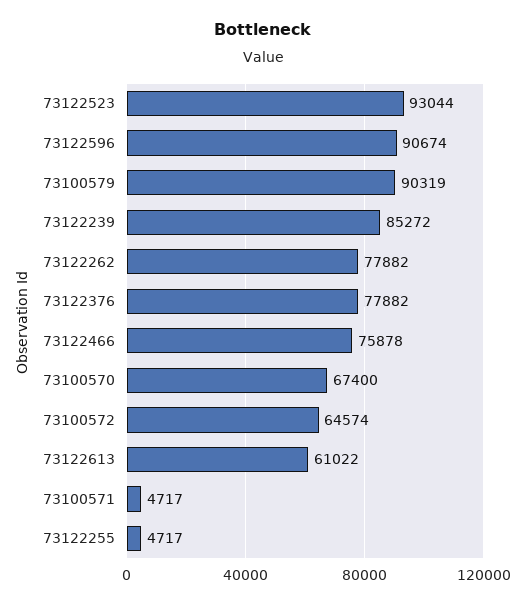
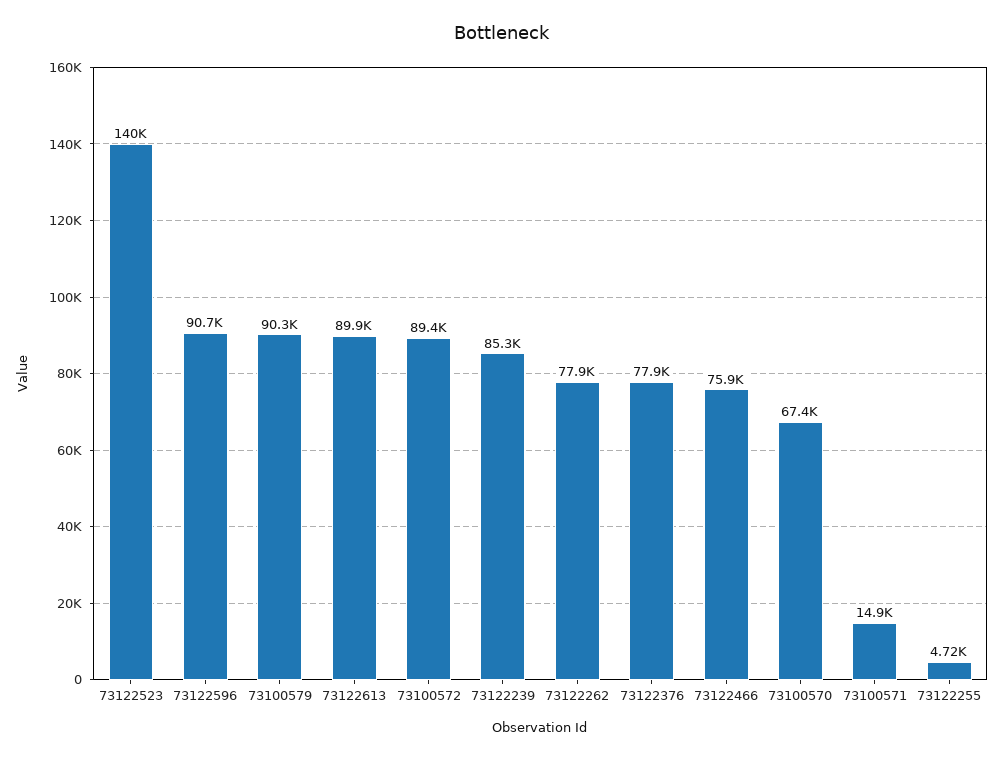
  {
-   "73122523": 93044,
+   "73122523": 140000,
    "73122596": 90674,
    "73100579": 90319,
    "73122239": 85272,
    "73122262": 77882,
    "73122376": 77882,
    "73122466": 75878,
    "73100570": 67400,
-   "73100572": 64574,
+   "73100572": 89400,
-   "73122613": 61022,
+   "73122613": 89900,
-   "73100571": 4717,
+   "73100571": 14900,
    "73122255": 4717
  }

